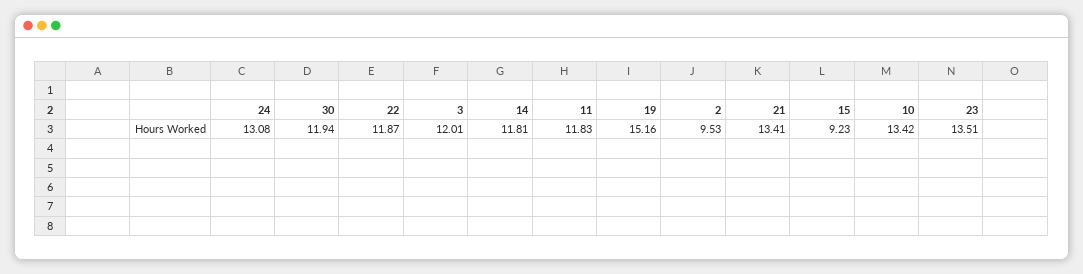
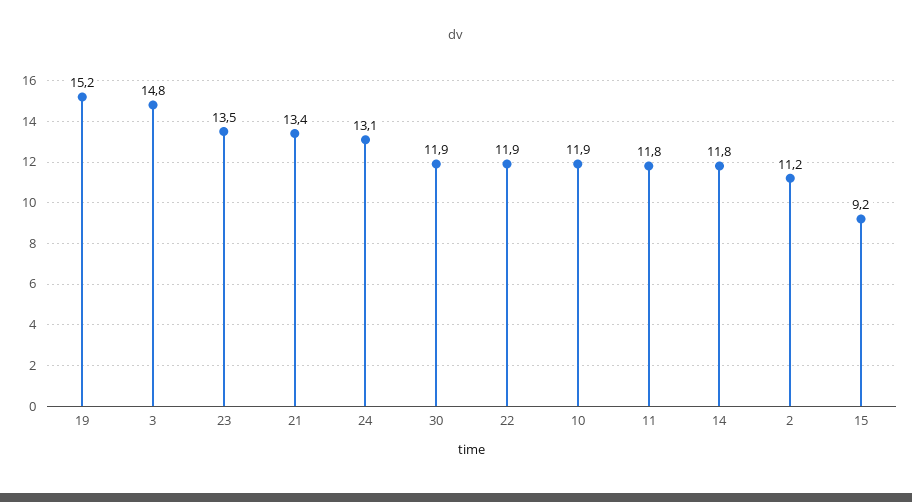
  {
    "24": 13.08,
    "30": 11.94,
    "22": 11.87,
-   "3": 12.01,
+   "3": 14.8,
    "14": 11.81,
    "11": 11.83,
    "19": 15.16,
-   "2": 9.53,
+   "2": 11.2,
    "21": 13.41,
    "15": 9.23,
-   "10": 13.42,
+   "10": 11.9,
    "23": 13.51
  }

